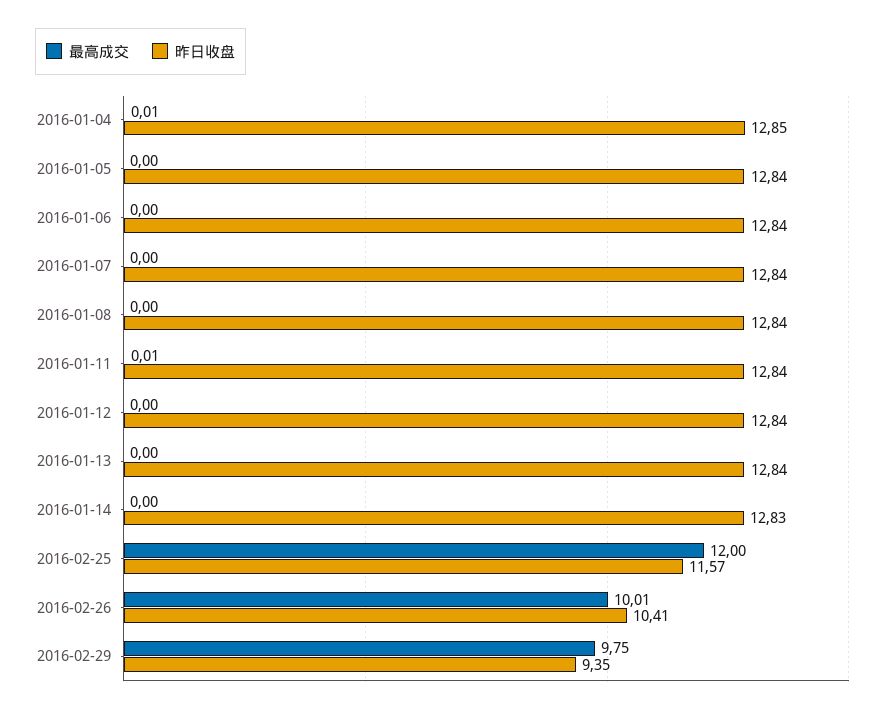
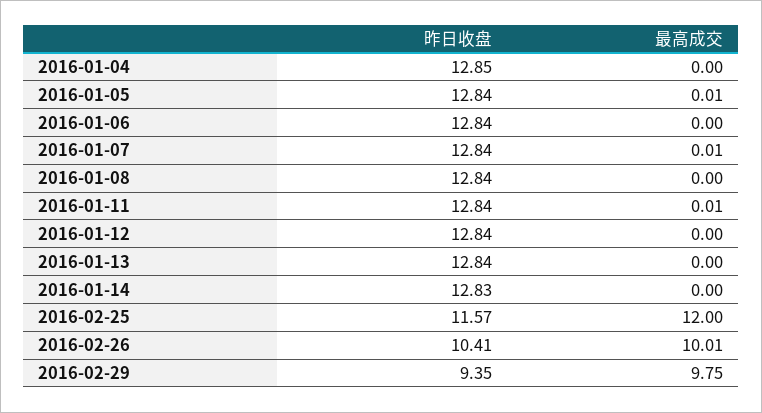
  {
    "最高成交": {
-     "2016-01-04": 0.01,
+     "2016-01-04": 0,
-     "2016-01-05": 0,
+     "2016-01-05": 0.01,
      "2016-01-06": 0,
-     "2016-01-07": 0,
+     "2016-01-07": 0.01,
      "2016-01-08": 0,
      "2016-01-11": 0.01,
      "2016-01-12": 0,
      "2016-01-13": 0,
      "2016-01-14": 0,
      "2016-02-25": 12,
      "2016-02-26": 10.01,
      "2016-02-29": 9.75
    },
    "昨日收盘": {
      "2016-01-04": 12.85,
      "2016-01-05": 12.84,
      "2016-01-06": 12.84,
      "2016-01-07": 12.84,
      "2016-01-08": 12.84,
      "2016-01-11": 12.84,
      "2016-01-12": 12.84,
      "2016-01-13": 12.84,
      "2016-01-14": 12.83,
      "2016-02-25": 11.57,
      "2016-02-26": 10.41,
      "2016-02-29": 9.35
    }
  }

